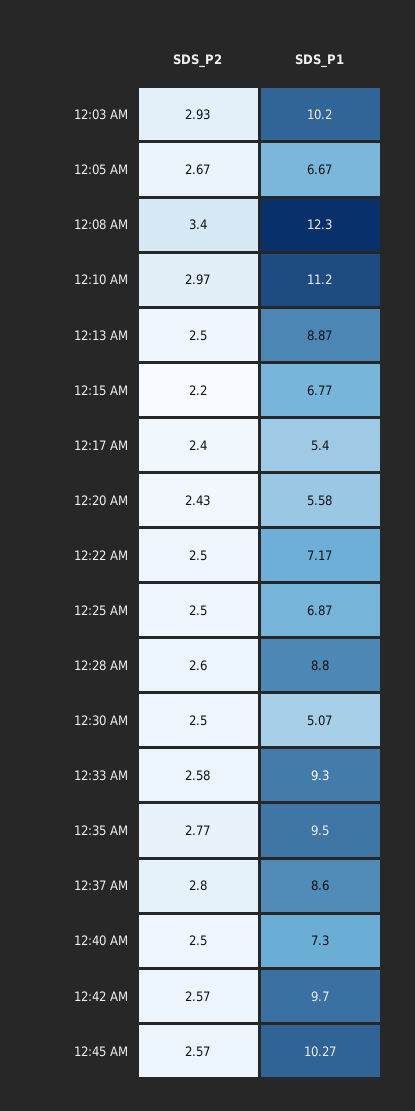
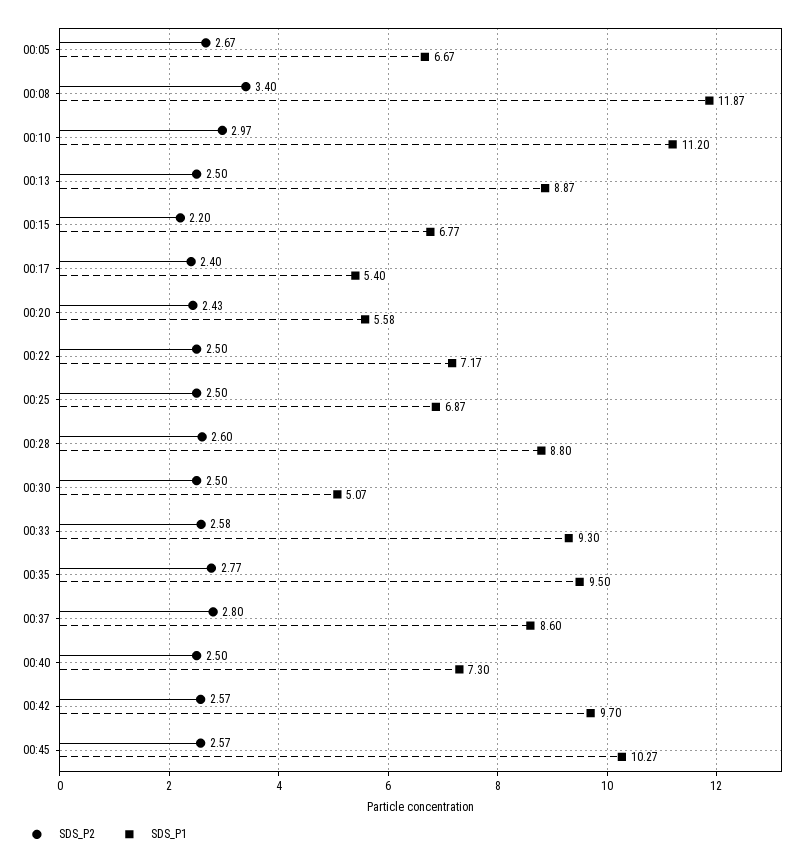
  {
    "SDS_P2": {
-     "12:03 AM": 2.93,
      "12:05 AM": 2.67,
      "12:08 AM": 3.4,
      "12:10 AM": 2.97,
      "12:13 AM": 2.5,
      "12:15 AM": 2.2,
      "12:17 AM": 2.4,
      "12:20 AM": 2.43,
      "12:22 AM": 2.5,
      "12:25 AM": 2.5,
      "12:28 AM": 2.6,
      "12:30 AM": 2.5,
      "12:33 AM": 2.58,
      "12:35 AM": 2.77,
      "12:37 AM": 2.8,
      "12:40 AM": 2.5,
      "12:42 AM": 2.57,
      "12:45 AM": 2.57
    },
    "SDS_P1": {
-     "12:03 AM": 10.2,
      "12:05 AM": 6.67,
-     "12:08 AM": 12.3,
+     "12:08 AM": 11.87,
      "12:10 AM": 11.2,
      "12:13 AM": 8.87,
      "12:15 AM": 6.77,
      "12:17 AM": 5.4,
      "12:20 AM": 5.58,
      "12:22 AM": 7.17,
      "12:25 AM": 6.87,
      "12:28 AM": 8.8,
      "12:30 AM": 5.07,
      "12:33 AM": 9.3,
      "12:35 AM": 9.5,
      "12:37 AM": 8.6,
      "12:40 AM": 7.3,
      "12:42 AM": 9.7,
      "12:45 AM": 10.27
    }
  }

